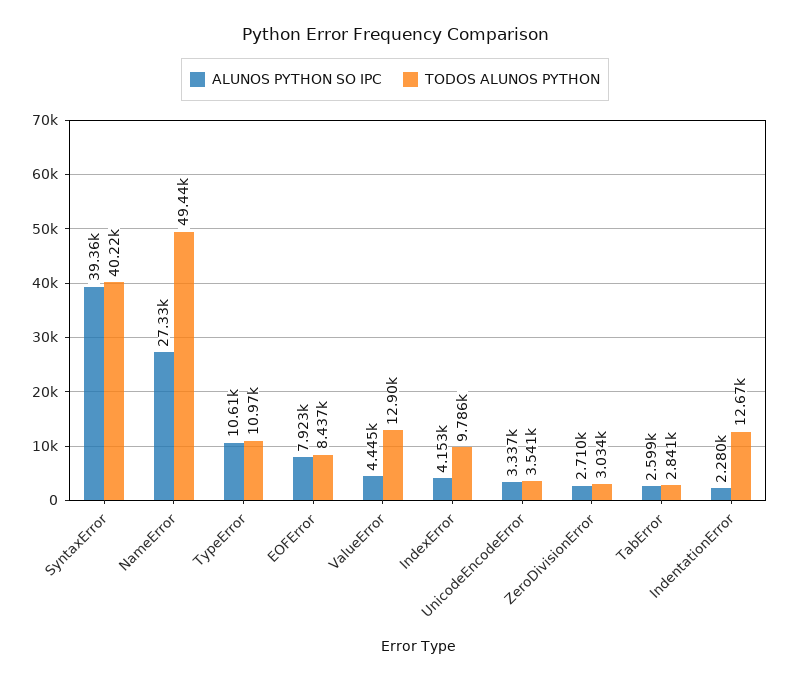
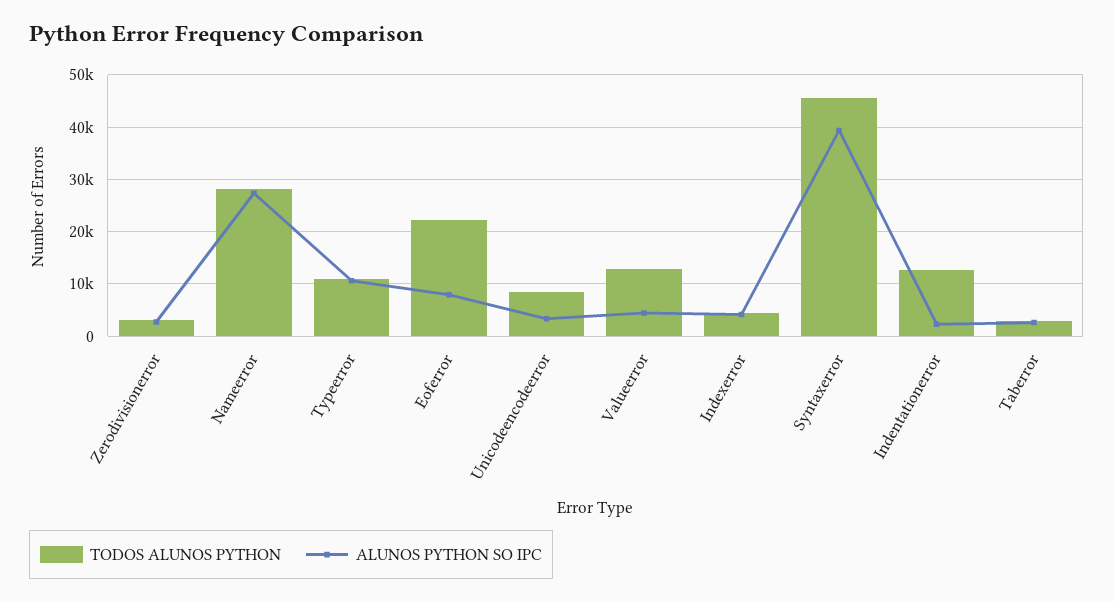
  {
    "ALUNOS PYTHON SO IPC": {
      "SyntaxError": 39360,
      "NameError": 27330,
      "TypeError": 10610,
      "EOFError": 7923,
      "ValueError": 4445,
      "IndexError": 4153,
      "UnicodeEncodeError": 3337,
      "ZeroDivisionError": 2710,
      "TabError": 2599,
      "IndentationError": 2280
    },
    "TODOS ALUNOS PYTHON": {
-     "SyntaxError": 40220,
+     "SyntaxError": 46000,
-     "NameError": 49440,
+     "NameError": 28000,
      "TypeError": 10970,
-     "EOFError": 8437,
+     "EOFError": 22000,
      "ValueError": 12900,
-     "IndexError": 9786,
+     "IndexError": 4000,
-     "UnicodeEncodeError": 3541,
+     "UnicodeEncodeError": 8000,
      "ZeroDivisionError": 3034,
      "TabError": 2841,
      "IndentationError": 12670
    }
  }

